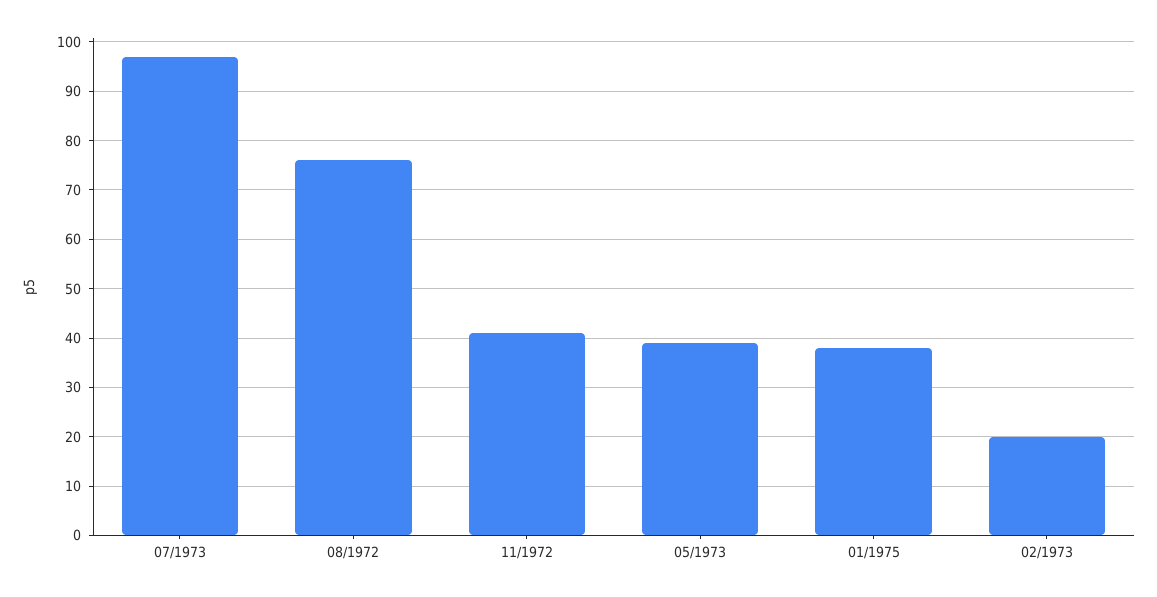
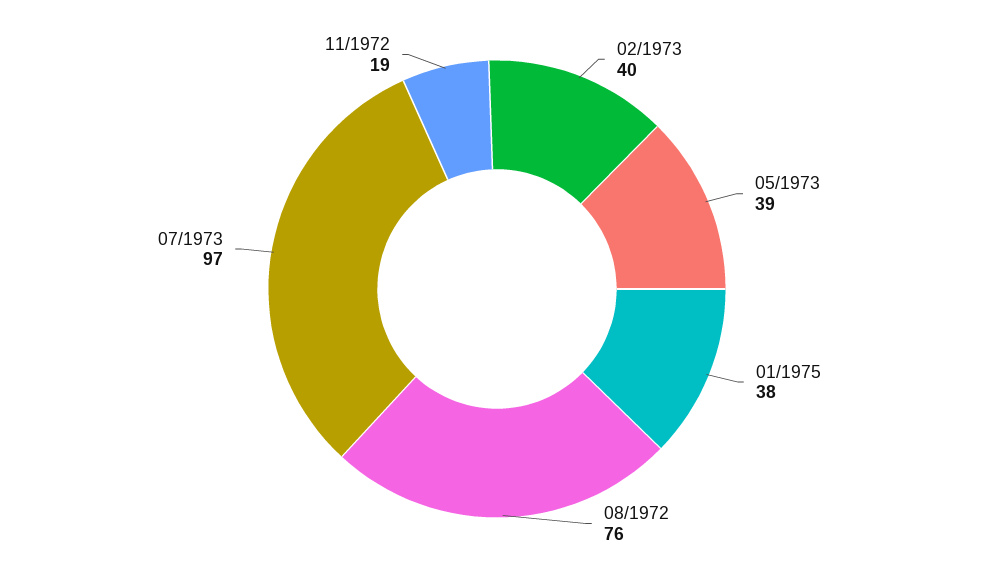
  {
    "07/1973": 97,
    "08/1972": 76,
-   "11/1972": 40,
+   "11/1972": 19,
    "05/1973": 39,
    "01/1975": 38,
-   "02/1973": 20
+   "02/1973": 40
  }

